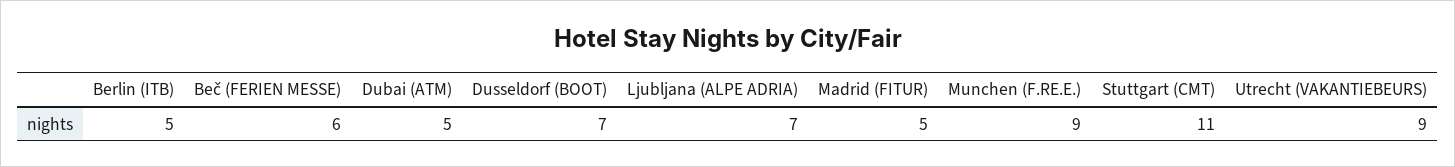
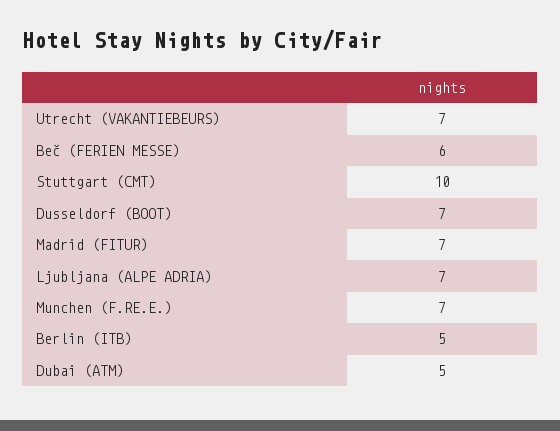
  {
    "Berlin (ITB)": 5,
    "Beč (FERIEN MESSE)": 6,
    "Dubai (ATM)": 5,
    "Dusseldorf (BOOT)": 7,
    "Ljubljana (ALPE ADRIA)": 7,
-   "Madrid (FITUR)": 5,
+   "Madrid (FITUR)": 7,
-   "Munchen (F.RE.E.)": 9,
+   "Munchen (F.RE.E.)": 7,
-   "Stuttgart (CMT)": 11,
+   "Stuttgart (CMT)": 10,
-   "Utrecht (VAKANTIEBEURS)": 9
+   "Utrecht (VAKANTIEBEURS)": 7
  }

